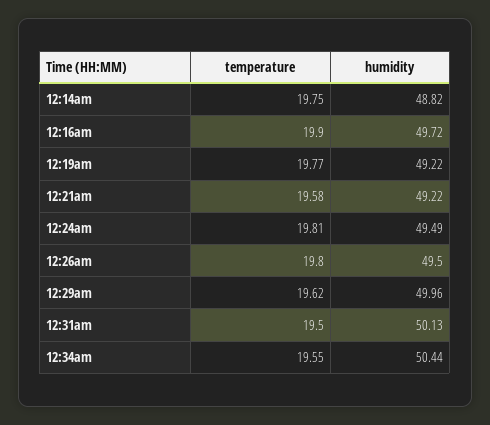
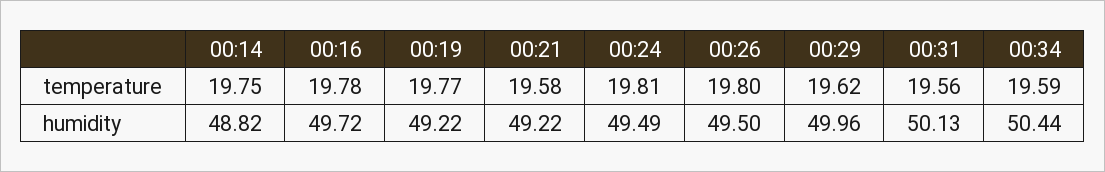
  {
    "temperature": {
      "12:14am": 19.75,
-     "12:16am": 19.9,
+     "12:16am": 19.78,
      "12:19am": 19.77,
      "12:21am": 19.58,
      "12:24am": 19.81,
      "12:26am": 19.8,
      "12:29am": 19.62,
-     "12:31am": 19.5,
+     "12:31am": 19.56,
-     "12:34am": 19.55
+     "12:34am": 19.59
    },
    "humidity": {
      "12:14am": 48.82,
      "12:16am": 49.72,
      "12:19am": 49.22,
      "12:21am": 49.22,
      "12:24am": 49.49,
      "12:26am": 49.5,
      "12:29am": 49.96,
      "12:31am": 50.13,
      "12:34am": 50.44
    }
  }

